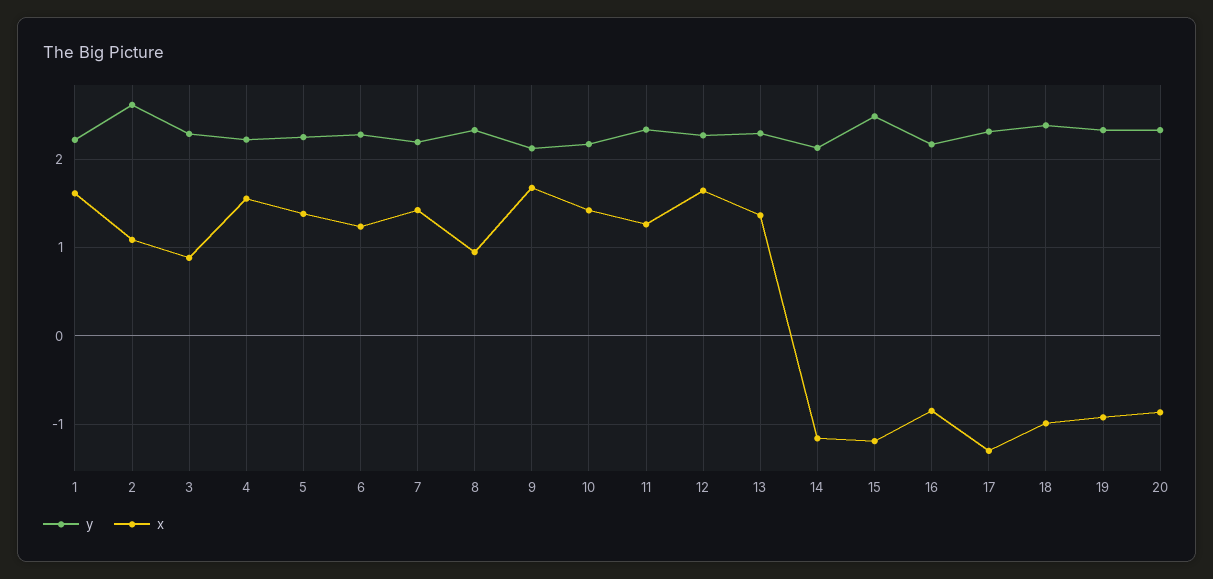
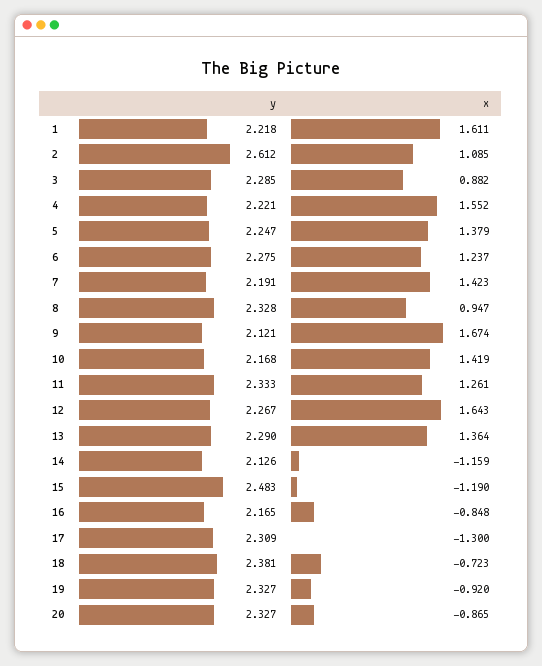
  {
    "y": {
      "1": 2.218,
      "2": 2.612,
      "3": 2.285,
      "4": 2.221,
      "5": 2.247,
      "6": 2.275,
      "7": 2.191,
      "8": 2.328,
      "9": 2.121,
      "10": 2.168,
      "11": 2.333,
      "12": 2.267,
      "13": 2.29,
      "14": 2.126,
      "15": 2.483,
      "16": 2.165,
      "17": 2.309,
      "18": 2.381,
      "19": 2.327,
      "20": 2.327
    },
    "x": {
      "1": 1.611,
      "2": 1.085,
      "3": 0.882,
      "4": 1.552,
      "5": 1.379,
      "6": 1.237,
      "7": 1.423,
      "8": 0.947,
      "9": 1.674,
      "10": 1.419,
      "11": 1.261,
      "12": 1.643,
      "13": 1.364,
      "14": -1.159,
      "15": -1.19,
      "16": -0.848,
      "17": -1.3,
-     "18": -1,
+     "18": -0.723,
      "19": -0.92,
      "20": -0.865
    }
  }

